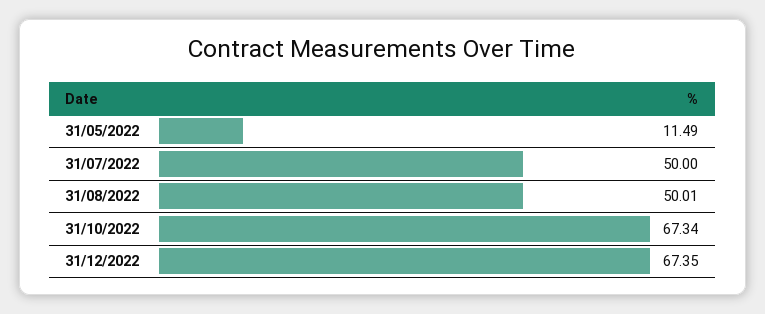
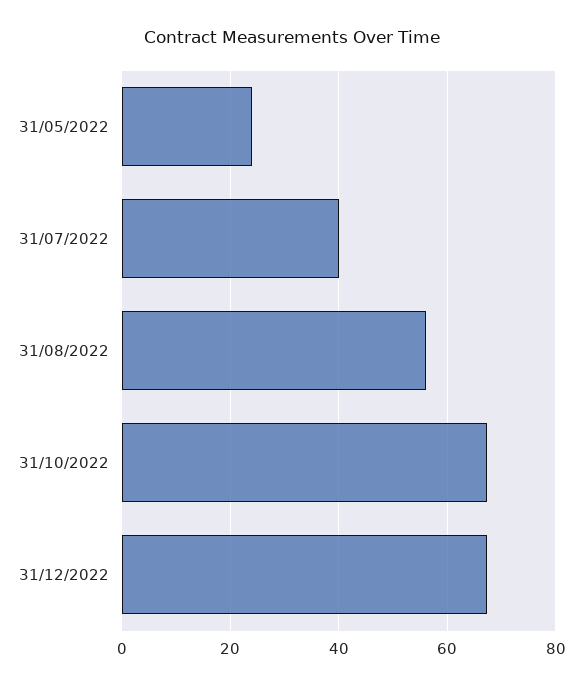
  {
-   "31/05/2022": 11.49,
+   "31/05/2022": 24,
-   "31/07/2022": 50,
+   "31/07/2022": 40,
-   "31/08/2022": 50.01,
+   "31/08/2022": 56,
    "31/10/2022": 67.34,
    "31/12/2022": 67.35
  }

